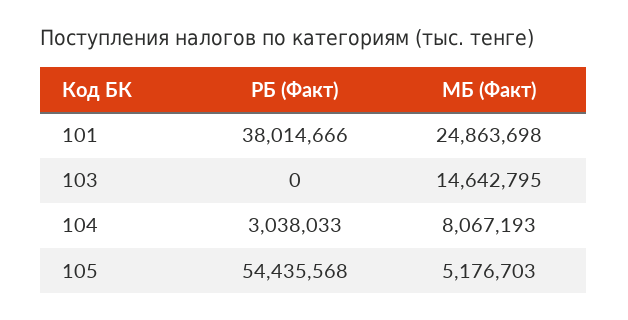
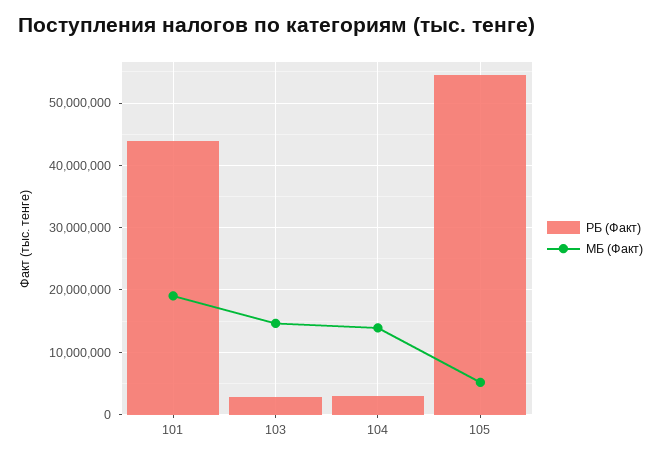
  {
    "РБ (Факт)": {
-     "101": 38014666,
+     "101": 44000000,
-     "103": 0,
+     "103": 3000000,
      "104": 3038033,
      "105": 54435568
    },
    "МБ (Факт)": {
-     "101": 24863698,
+     "101": 19000000,
      "103": 14642795,
-     "104": 8067193,
+     "104": 14000000,
      "105": 5176703
    }
  }

